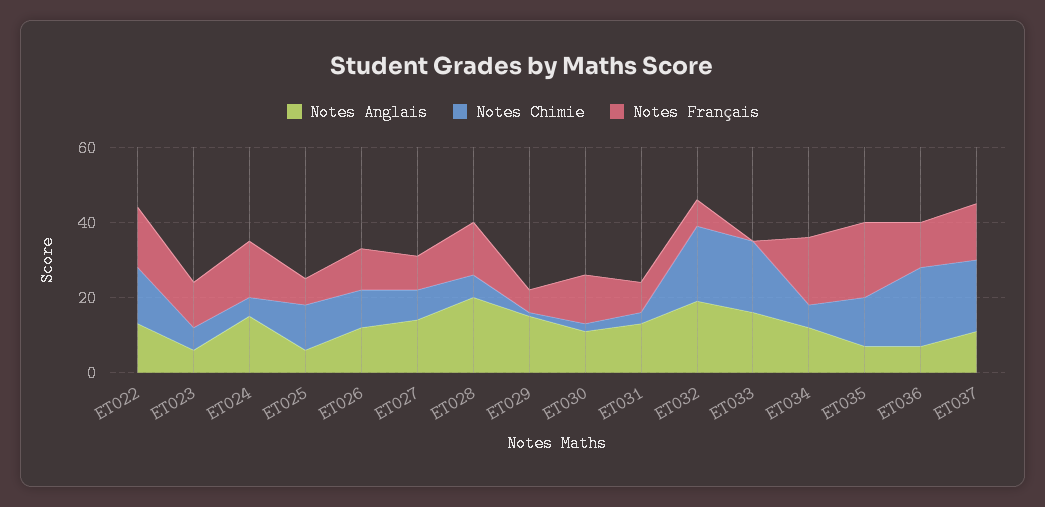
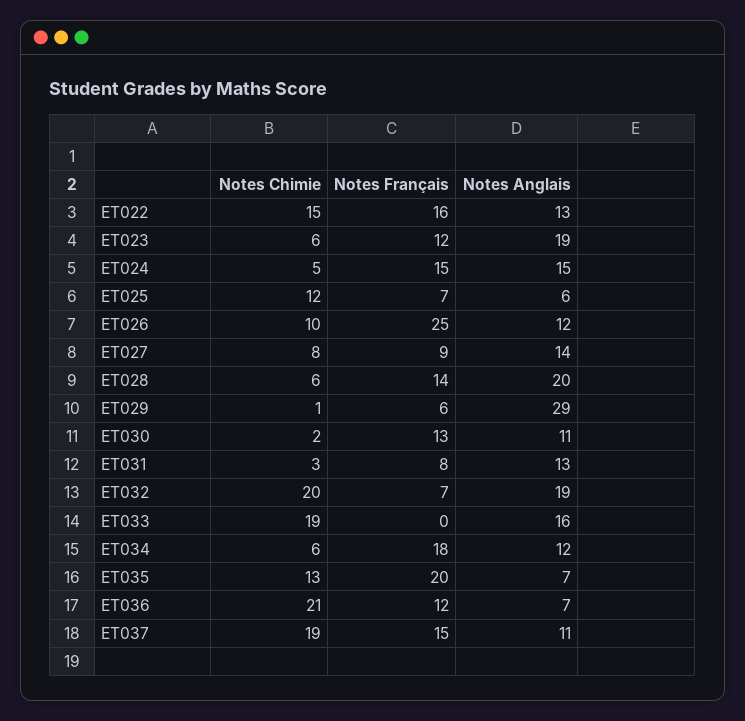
  {
    "Notes Anglais": {
      "ET022": 13,
-     "ET023": 5,
+     "ET023": 19,
      "ET024": 15,
      "ET025": 6,
      "ET026": 12,
      "ET027": 14,
      "ET028": 20,
-     "ET029": 15,
+     "ET029": 29,
      "ET030": 11,
      "ET031": 13,
      "ET032": 19,
      "ET033": 16,
      "ET034": 12,
      "ET035": 7,
      "ET036": 7,
      "ET037": 11
    },
    "Notes Chimie": {
      "ET022": 15,
      "ET023": 6,
      "ET024": 5,
      "ET025": 12,
      "ET026": 10,
      "ET027": 8,
      "ET028": 6,
      "ET029": 1,
      "ET030": 2,
      "ET031": 3,
      "ET032": 20,
      "ET033": 19,
      "ET034": 6,
      "ET035": 13,
      "ET036": 21,
      "ET037": 19
    },
    "Notes Français": {
      "ET022": 16,
      "ET023": 12,
      "ET024": 15,
      "ET025": 7,
-     "ET026": 10,
+     "ET026": 25,
      "ET027": 9,
      "ET028": 14,
      "ET029": 6,
      "ET030": 13,
      "ET031": 8,
      "ET032": 7,
      "ET033": 0,
      "ET034": 18,
      "ET035": 20,
      "ET036": 12,
      "ET037": 15
    }
  }

